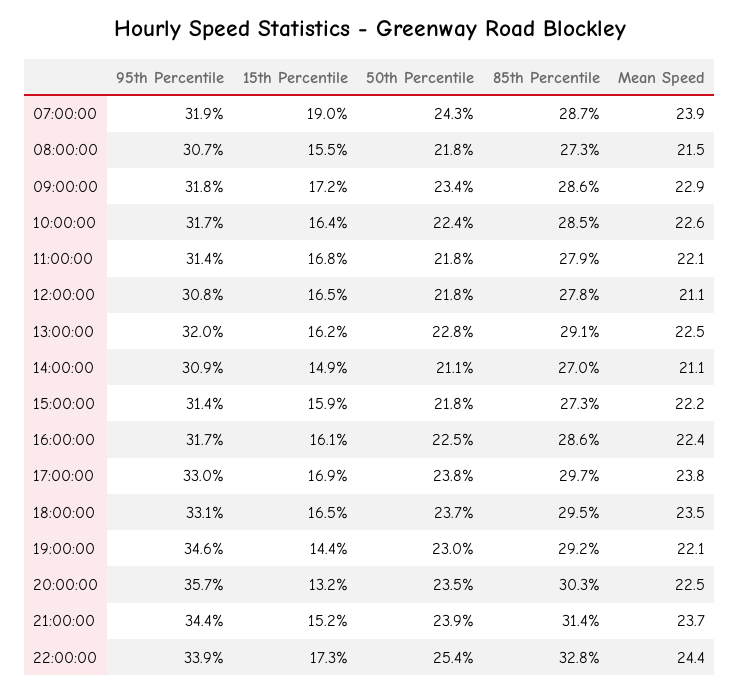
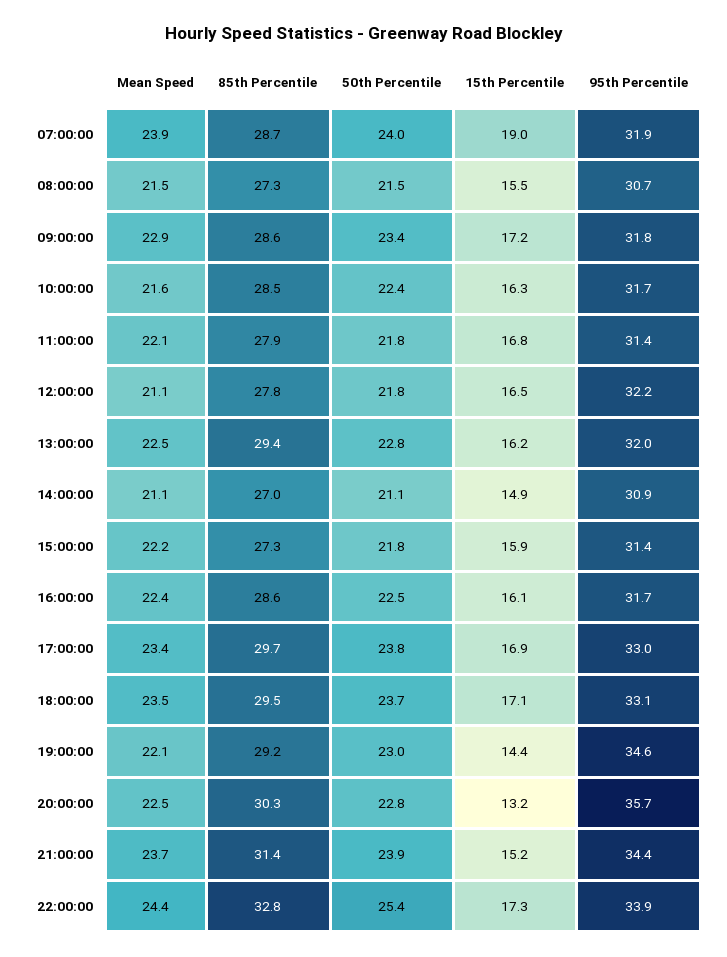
  {
    "95th Percentile": {
      "07:00:00": 31.9,
      "08:00:00": 30.7,
      "09:00:00": 31.8,
      "10:00:00": 31.7,
      "11:00:00": 31.4,
-     "12:00:00": 30.8,
+     "12:00:00": 32.2,
      "13:00:00": 32,
      "14:00:00": 30.9,
      "15:00:00": 31.4,
      "16:00:00": 31.7,
      "17:00:00": 33,
      "18:00:00": 33.1,
      "19:00:00": 34.6,
      "20:00:00": 35.7,
      "21:00:00": 34.4,
      "22:00:00": 33.9
    },
    "15th Percentile": {
      "07:00:00": 19,
      "08:00:00": 15.5,
      "09:00:00": 17.2,
-     "10:00:00": 16.4,
+     "10:00:00": 16.3,
      "11:00:00": 16.8,
      "12:00:00": 16.5,
      "13:00:00": 16.2,
      "14:00:00": 14.9,
      "15:00:00": 15.9,
      "16:00:00": 16.1,
      "17:00:00": 16.9,
-     "18:00:00": 16.5,
+     "18:00:00": 17.1,
      "19:00:00": 14.4,
      "20:00:00": 13.2,
      "21:00:00": 15.2,
      "22:00:00": 17.3
    },
    "50th Percentile": {
-     "07:00:00": 24.3,
+     "07:00:00": 24,
-     "08:00:00": 21.8,
+     "08:00:00": 21.5,
      "09:00:00": 23.4,
      "10:00:00": 22.4,
      "11:00:00": 21.8,
      "12:00:00": 21.8,
      "13:00:00": 22.8,
      "14:00:00": 21.1,
      "15:00:00": 21.8,
      "16:00:00": 22.5,
      "17:00:00": 23.8,
      "18:00:00": 23.7,
      "19:00:00": 23,
-     "20:00:00": 23.5,
+     "20:00:00": 22.8,
      "21:00:00": 23.9,
      "22:00:00": 25.4
    },
    "85th Percentile": {
      "07:00:00": 28.7,
      "08:00:00": 27.3,
      "09:00:00": 28.6,
      "10:00:00": 28.5,
      "11:00:00": 27.9,
      "12:00:00": 27.8,
-     "13:00:00": 29.1,
+     "13:00:00": 29.4,
      "14:00:00": 27,
      "15:00:00": 27.3,
      "16:00:00": 28.6,
      "17:00:00": 29.7,
      "18:00:00": 29.5,
      "19:00:00": 29.2,
      "20:00:00": 30.3,
      "21:00:00": 31.4,
      "22:00:00": 32.8
    },
    "Mean Speed": {
      "07:00:00": 23.9,
      "08:00:00": 21.5,
      "09:00:00": 22.9,
-     "10:00:00": 22.6,
+     "10:00:00": 21.6,
      "11:00:00": 22.1,
      "12:00:00": 21.1,
      "13:00:00": 22.5,
      "14:00:00": 21.1,
      "15:00:00": 22.2,
      "16:00:00": 22.4,
-     "17:00:00": 23.8,
+     "17:00:00": 23.4,
      "18:00:00": 23.5,
      "19:00:00": 22.1,
      "20:00:00": 22.5,
      "21:00:00": 23.7,
      "22:00:00": 24.4
    }
  }

